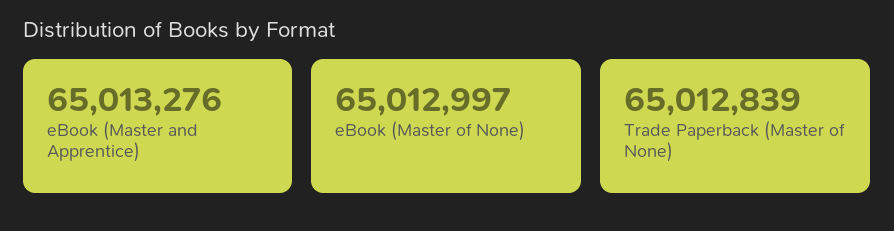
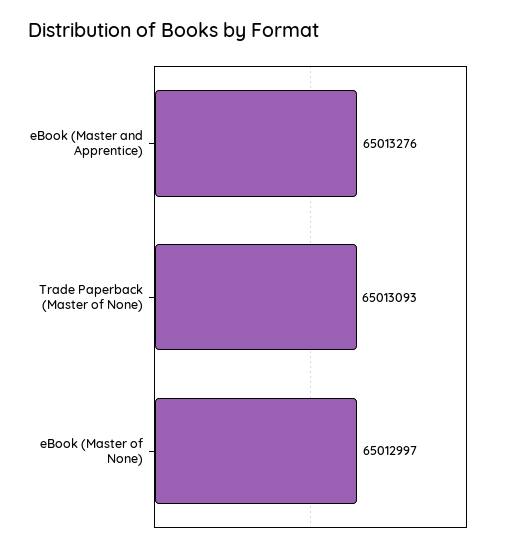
  {
    "eBook (Master and Apprentice)": 65013276,
    "eBook (Master of None)": 65012997,
-   "Trade Paperback (Master of None)": 65012839
+   "Trade Paperback (Master of None)": 65013093
  }

